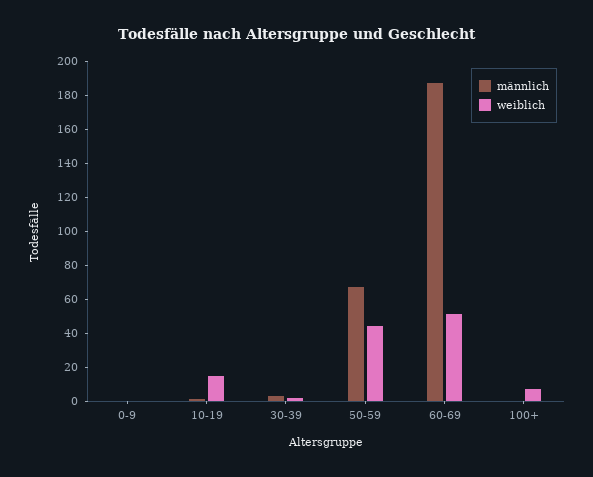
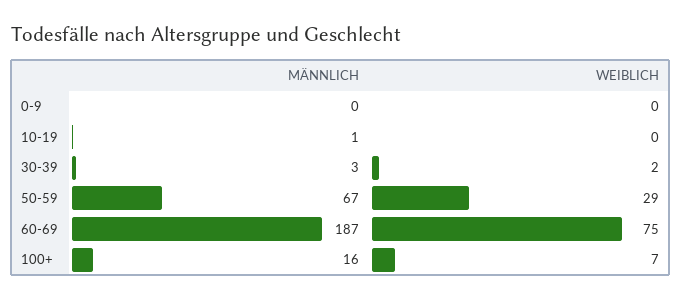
  {
    "männlich": {
      "0-9": 0,
      "10-19": 1,
      "30-39": 3,
      "50-59": 67,
      "60-69": 187,
-     "100+": 0
+     "100+": 16
    },
    "weiblich": {
      "0-9": 0,
-     "10-19": 15,
+     "10-19": 0,
      "30-39": 2,
-     "50-59": 45,
+     "50-59": 29,
-     "60-69": 50,
+     "60-69": 75,
      "100+": 7
    }
  }

